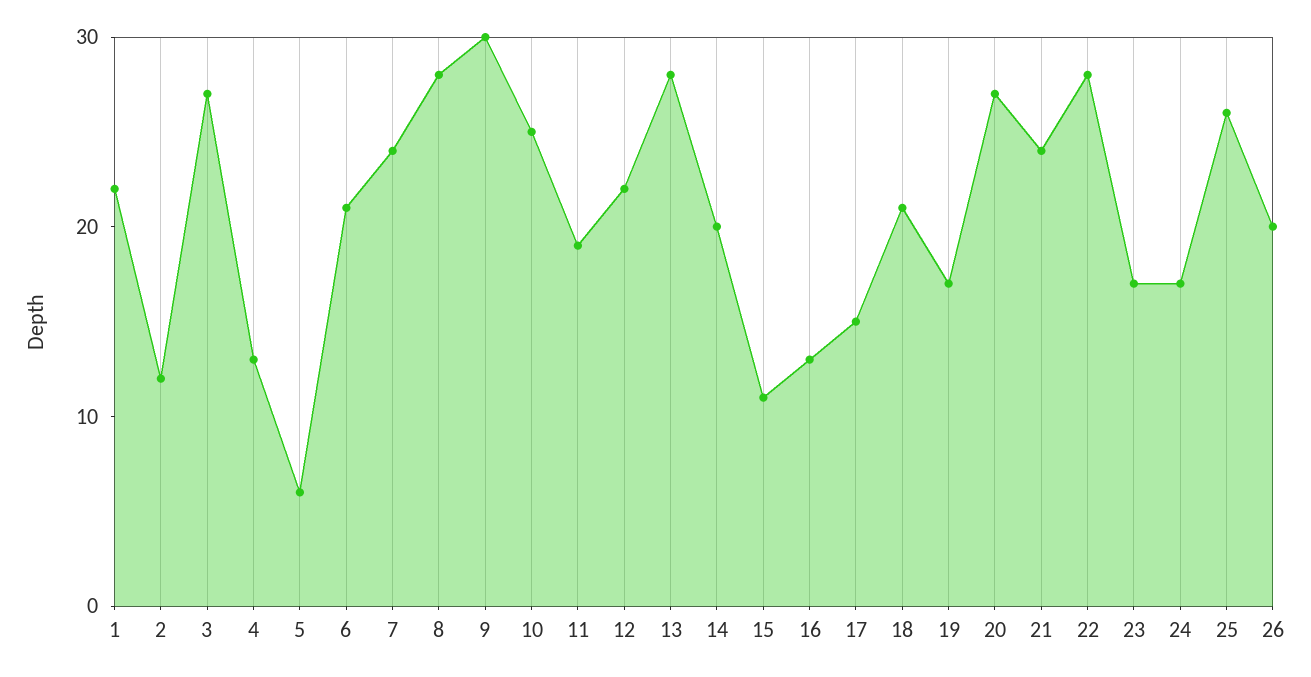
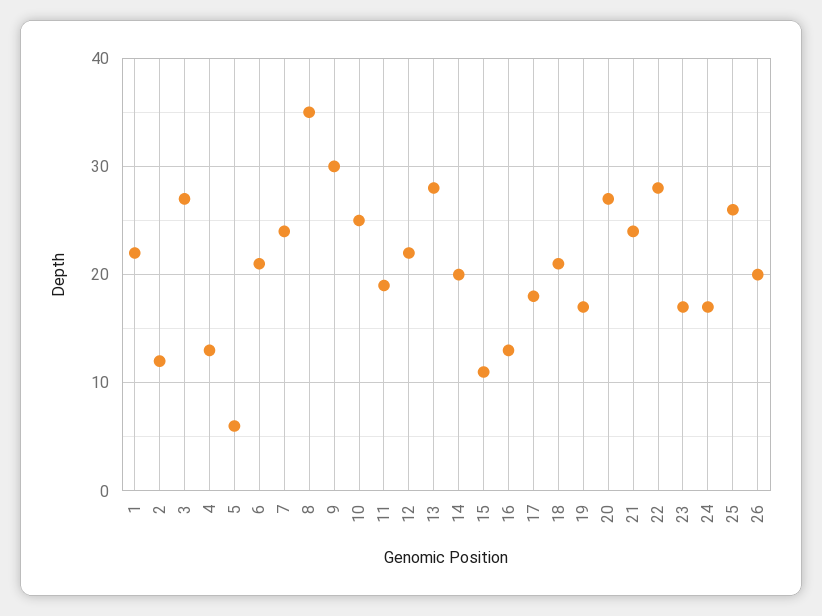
  {
    "1": 22,
    "2": 12,
    "3": 27,
    "4": 13,
    "5": 6,
    "6": 21,
    "7": 24,
-   "8": 28,
+   "8": 35,
    "9": 30,
    "10": 25,
    "11": 19,
    "12": 22,
    "13": 28,
    "14": 20,
    "15": 11,
    "16": 13,
-   "17": 15,
+   "17": 18,
    "18": 21,
    "19": 17,
    "20": 27,
    "21": 24,
    "22": 28,
    "23": 17,
    "24": 17,
    "25": 26,
    "26": 20
  }

